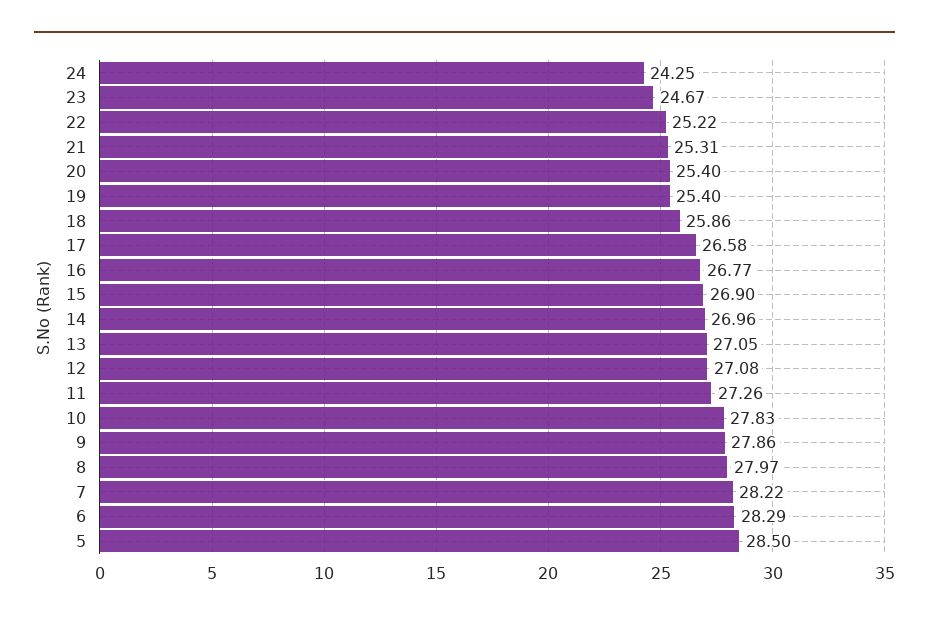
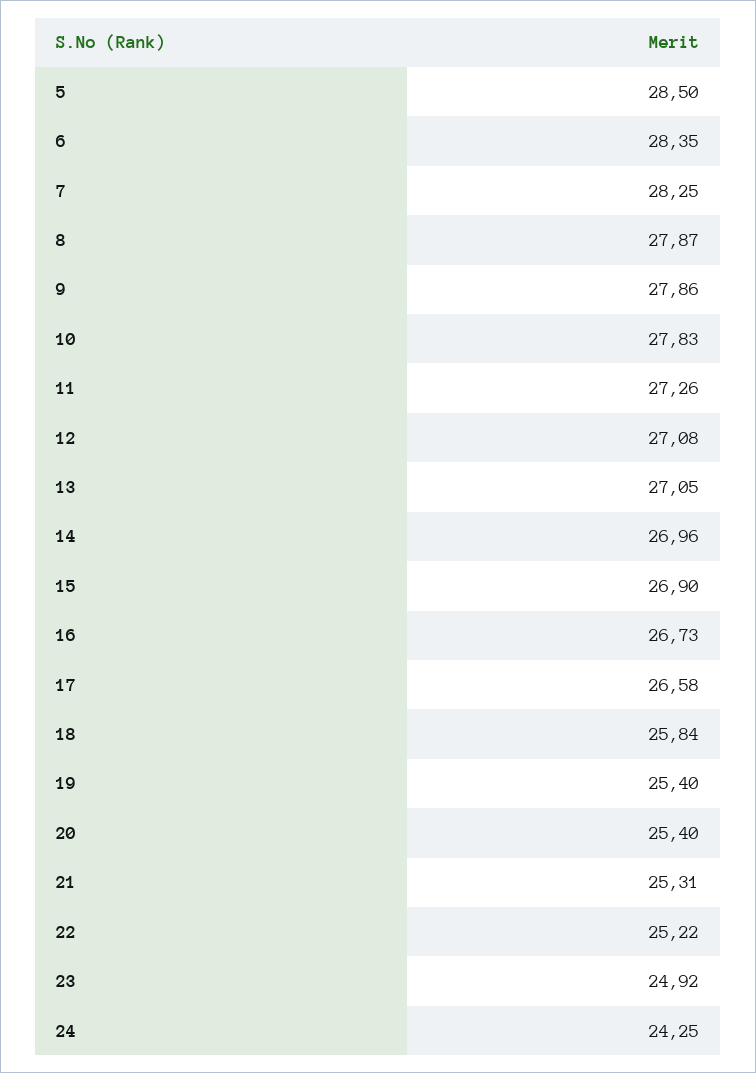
  {
    "24": 24.25,
-   "23": 24.67,
+   "23": 24.92,
    "22": 25.22,
    "21": 25.31,
    "20": 25.4,
    "19": 25.4,
-   "18": 25.86,
+   "18": 25.84,
    "17": 26.58,
-   "16": 26.77,
+   "16": 26.73,
    "15": 26.9,
    "14": 26.96,
    "13": 27.05,
    "12": 27.08,
    "11": 27.26,
    "10": 27.83,
    "9": 27.86,
-   "8": 27.97,
+   "8": 27.87,
-   "7": 28.22,
+   "7": 28.25,
-   "6": 28.29,
+   "6": 28.35,
    "5": 28.5
  }

